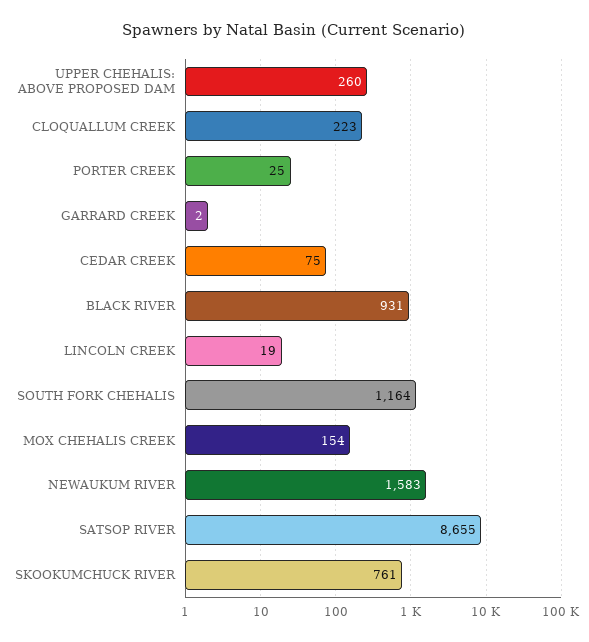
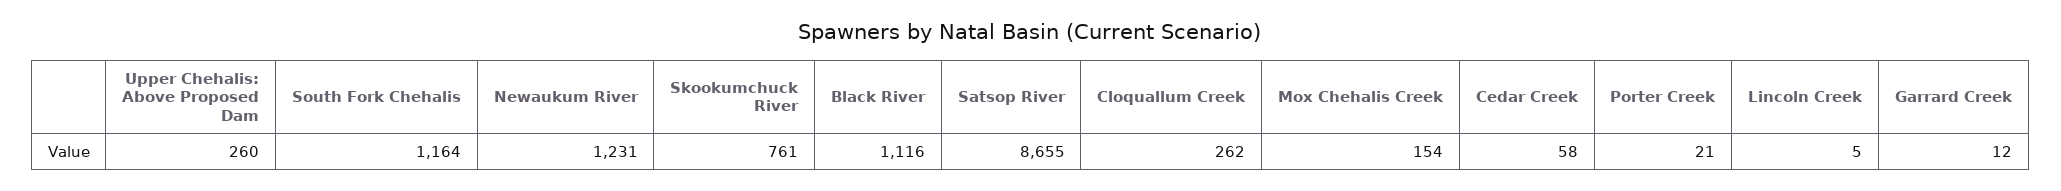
  {
    "UPPER CHEHALIS: ABOVE PROPOSED DAM": 260,
-   "CLOQUALLUM CREEK": 223,
+   "CLOQUALLUM CREEK": 262,
-   "PORTER CREEK": 25,
+   "PORTER CREEK": 21,
-   "GARRARD CREEK": 2,
+   "GARRARD CREEK": 12,
-   "CEDAR CREEK": 75,
+   "CEDAR CREEK": 58,
-   "BLACK RIVER": 931,
+   "BLACK RIVER": 1116,
-   "LINCOLN CREEK": 19,
+   "LINCOLN CREEK": 5,
    "SOUTH FORK CHEHALIS": 1164,
    "MOX CHEHALIS CREEK": 154,
-   "NEWAUKUM RIVER": 1583,
+   "NEWAUKUM RIVER": 1231,
    "SATSOP RIVER": 8655,
    "SKOOKUMCHUCK RIVER": 761
  }

